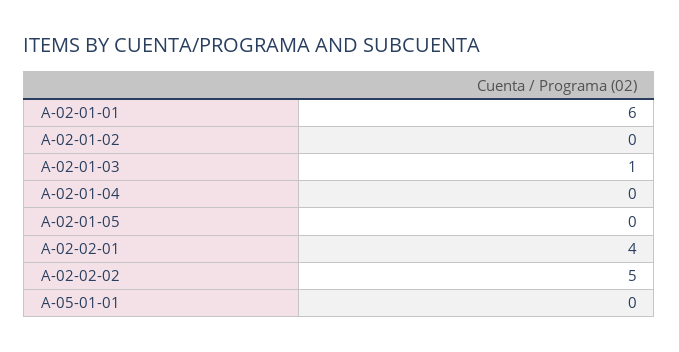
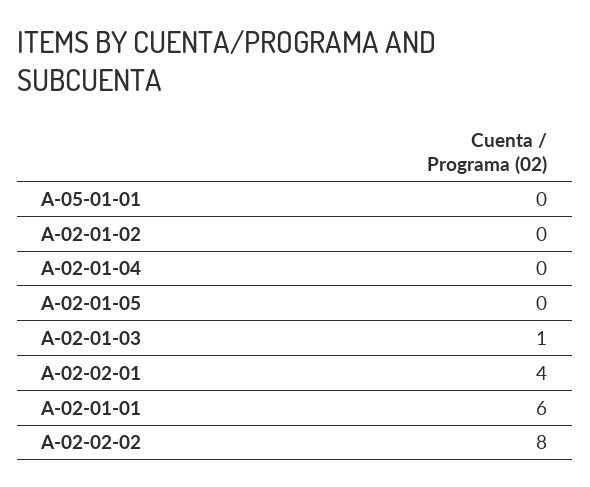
  {
    "A-02-01-01": 6,
    "A-02-01-02": 0,
    "A-02-01-03": 1,
    "A-02-01-04": 0,
    "A-02-01-05": 0,
    "A-02-02-01": 4,
-   "A-02-02-02": 5,
+   "A-02-02-02": 8,
    "A-05-01-01": 0
  }

